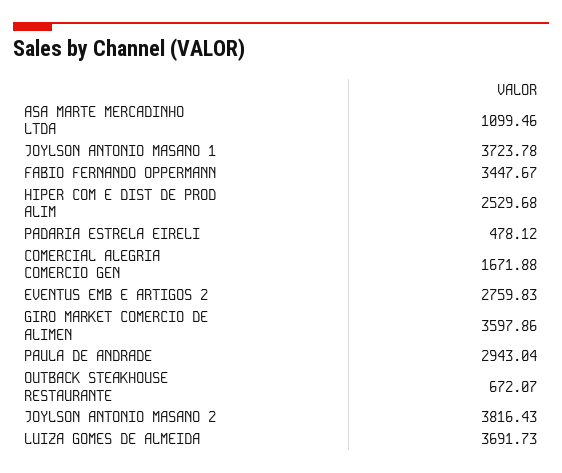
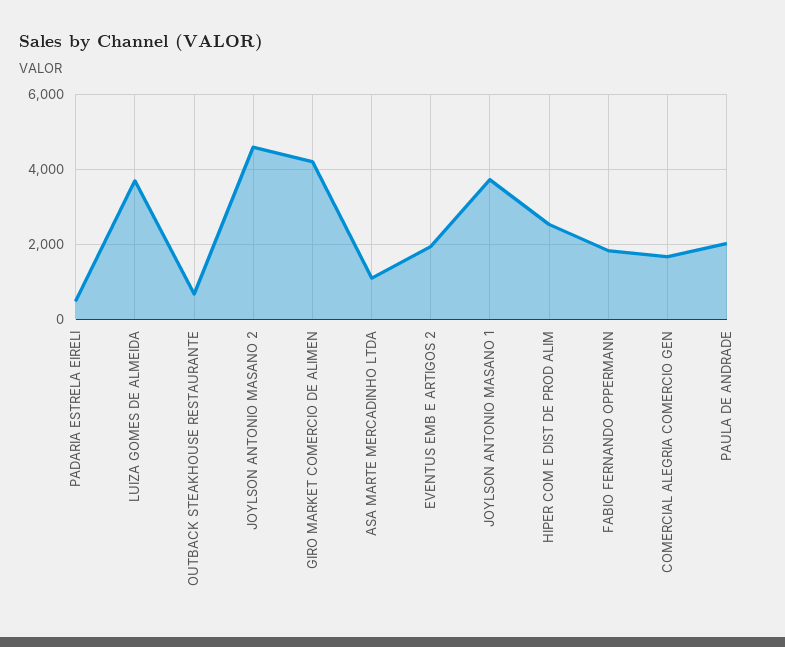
  {
    "ASA MARTE MERCADINHO LTDA": 1099.46,
    "JOYLSON ANTONIO MASANO 1": 3723.78,
-   "FABIO FERNANDO OPPERMANN": 3447.67,
+   "FABIO FERNANDO OPPERMANN": 1800,
    "HIPER COM E DIST DE PROD ALIM": 2529.68,
    "PADARIA ESTRELA EIRELI": 478.12,
    "COMERCIAL ALEGRIA COMERCIO GEN": 1671.88,
-   "EVENTUS EMB E ARTIGOS 2": 2759.83,
+   "EVENTUS EMB E ARTIGOS 2": 2000,
-   "GIRO MARKET COMERCIO DE ALIMEN": 3597.86,
+   "GIRO MARKET COMERCIO DE ALIMEN": 4200,
-   "PAULA DE ANDRADE": 2943.04,
+   "PAULA DE ANDRADE": 2000,
    "OUTBACK STEAKHOUSE RESTAURANTE": 672.07,
-   "JOYLSON ANTONIO MASANO 2": 3816.43,
+   "JOYLSON ANTONIO MASANO 2": 4600,
    "LUIZA GOMES DE ALMEIDA": 3691.73
  }

